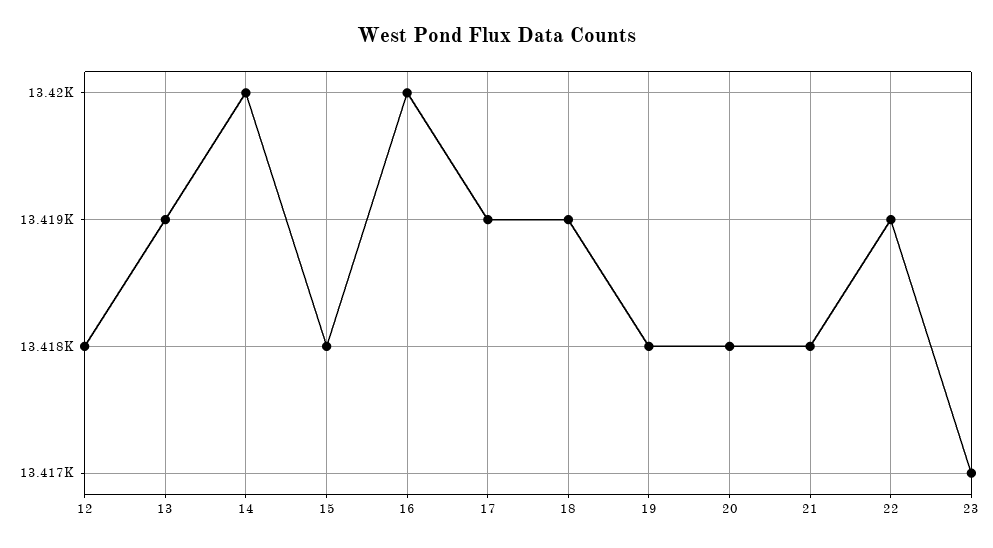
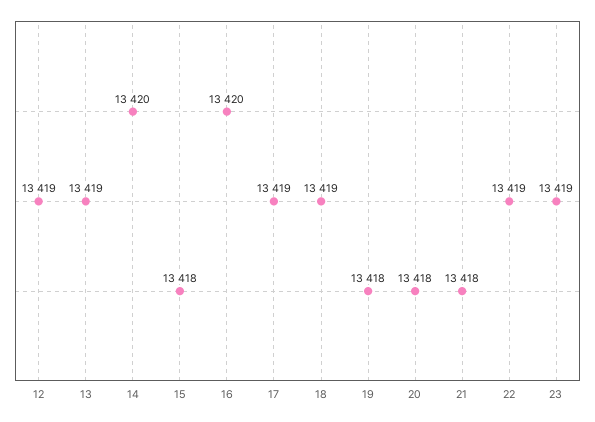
  {
-   "12": 13418,
+   "12": 13419,
    "13": 13419,
    "14": 13420,
    "15": 13418,
    "16": 13420,
    "17": 13419,
    "18": 13419,
    "19": 13418,
    "20": 13418,
    "21": 13418,
    "22": 13419,
-   "23": 13417
+   "23": 13419
  }

